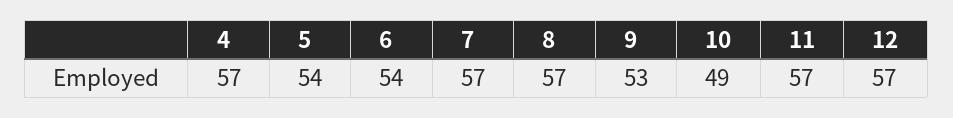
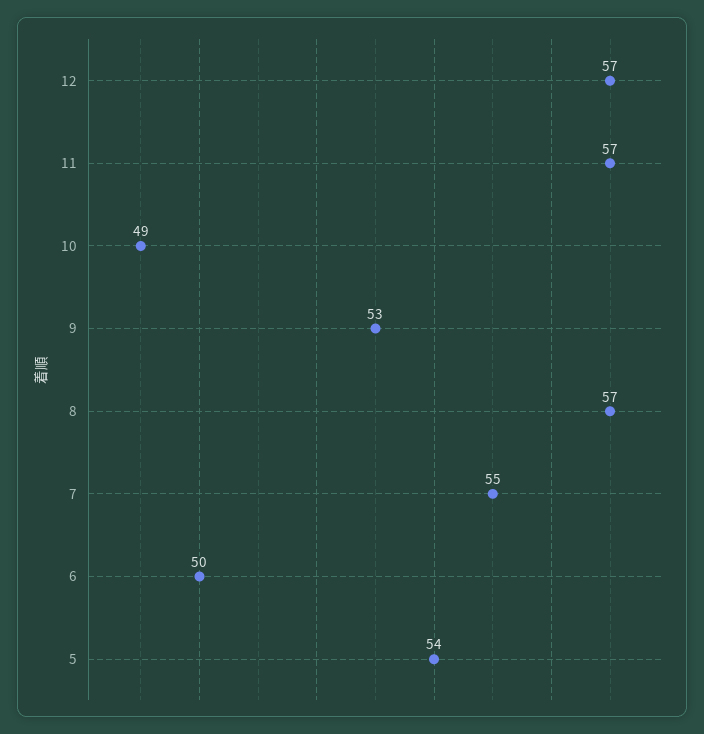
  {
-   "4": 57,
    "5": 54,
-   "6": 54,
+   "6": 50,
-   "7": 57,
+   "7": 55,
    "8": 57,
    "9": 53,
    "10": 49,
    "11": 57,
    "12": 57
  }

